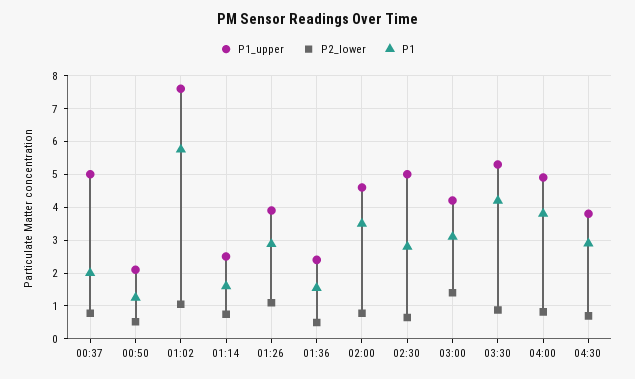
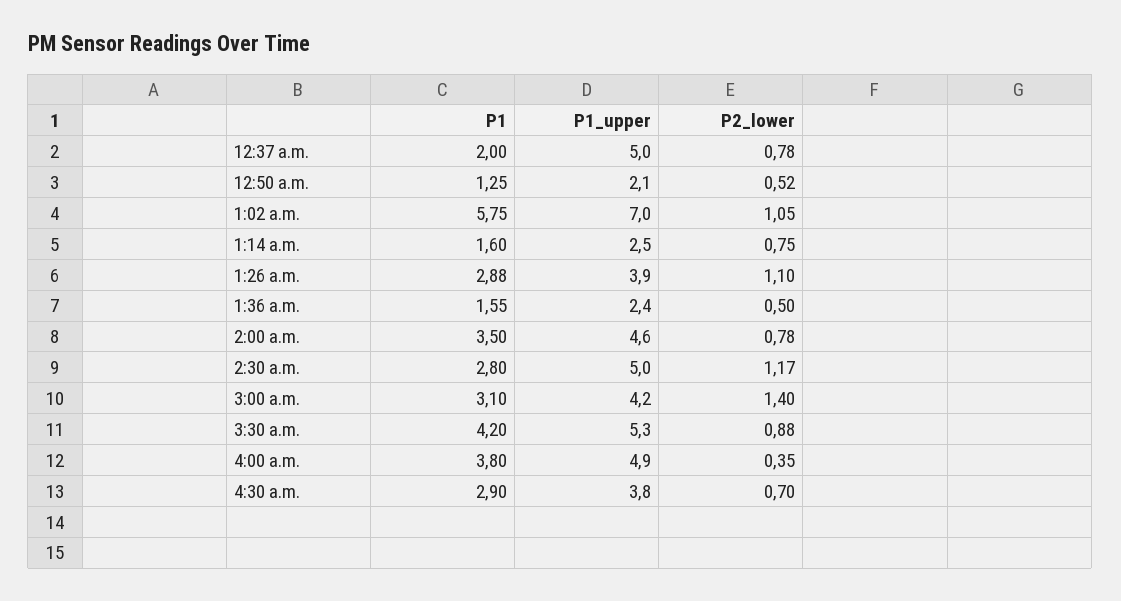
  {
    "P1_upper": {
      "00:37": 5,
      "00:50": 2.1,
-     "01:02": 7.6,
+     "01:02": 7,
      "01:14": 2.5,
      "01:26": 3.9,
      "01:36": 2.4,
      "02:00": 4.6,
      "02:30": 5,
      "03:00": 4.2,
      "03:30": 5.3,
      "04:00": 4.9,
      "04:30": 3.8
    },
    "P2_lower": {
      "00:37": 0.78,
      "00:50": 0.52,
      "01:02": 1.05,
      "01:14": 0.75,
      "01:26": 1.1,
      "01:36": 0.5,
      "02:00": 0.78,
-     "02:30": 0.6,
+     "02:30": 1.17,
      "03:00": 1.4,
      "03:30": 0.88,
-     "04:00": 0.8,
+     "04:00": 0.35,
      "04:30": 0.7
    },
    "P1": {
      "00:37": 2,
      "00:50": 1.25,
      "01:02": 5.75,
      "01:14": 1.6,
      "01:26": 2.88,
      "01:36": 1.55,
      "02:00": 3.5,
      "02:30": 2.8,
      "03:00": 3.1,
      "03:30": 4.2,
      "04:00": 3.8,
      "04:30": 2.9
    }
  }

